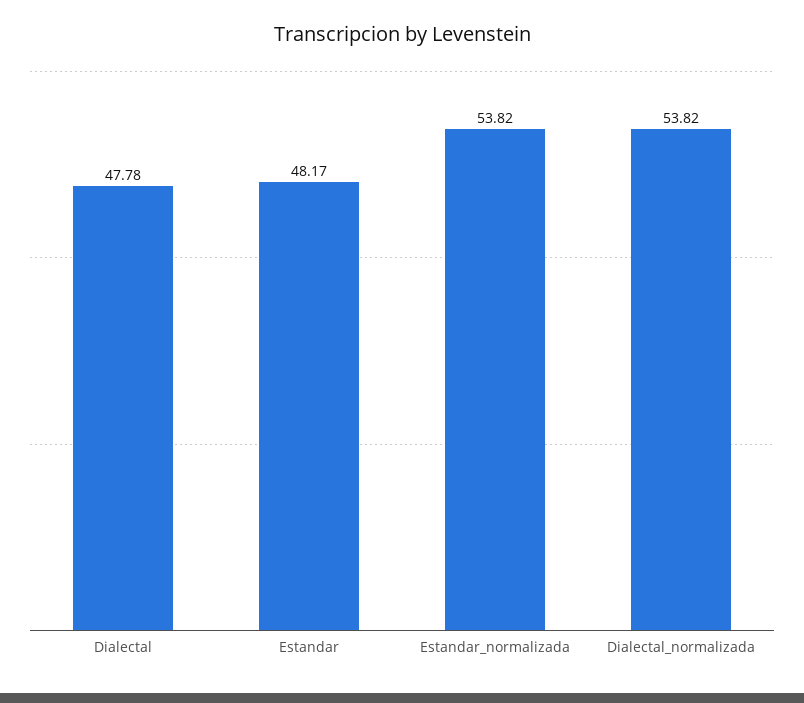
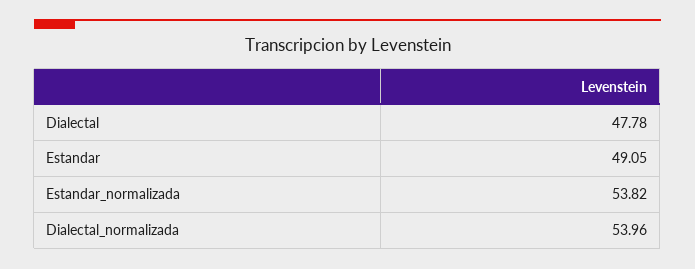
  {
    "Dialectal": 47.78,
-   "Estandar": 48.17,
+   "Estandar": 49.05,
    "Estandar_normalizada": 53.82,
-   "Dialectal_normalizada": 53.82
+   "Dialectal_normalizada": 53.96
  }

